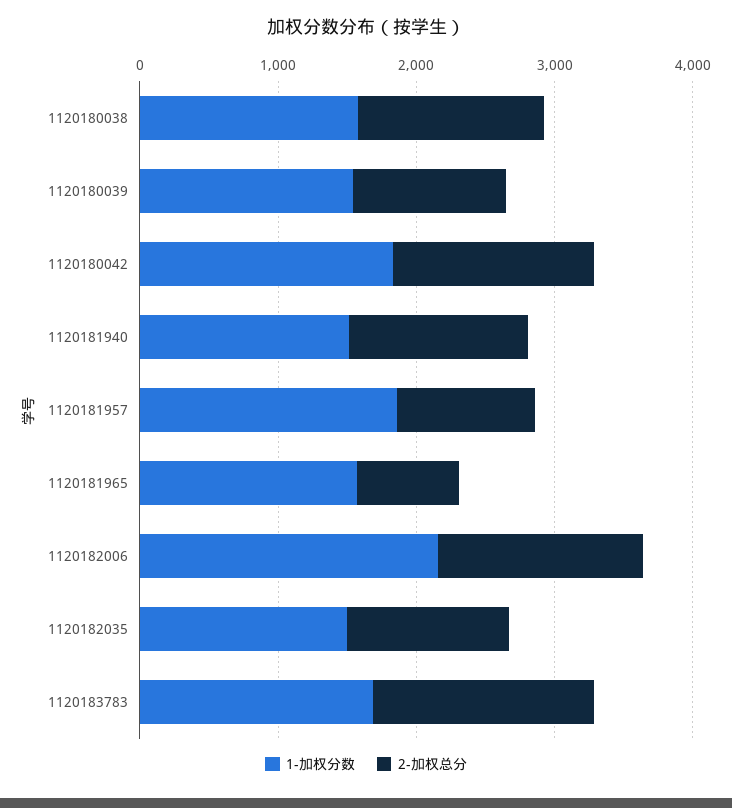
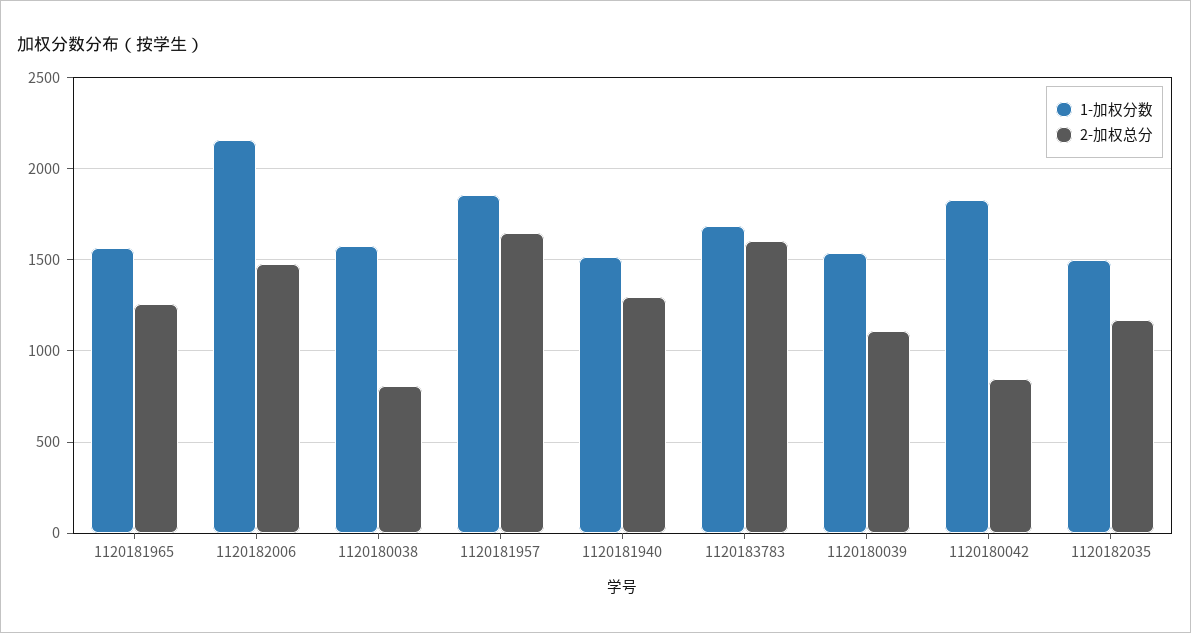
  {
    "1-加权分数": {
      "1120180038": 1600,
      "1120180039": 1550,
      "1120180042": 1850,
      "1120181940": 1500,
      "1120181957": 1850,
      "1120181965": 1550,
      "1120182006": 2150,
      "1120182035": 1500,
      "1120183783": 1700
    },
    "2-加权总分": {
-     "1120180038": 1400,
+     "1120180038": 800,
      "1120180039": 1100,
-     "1120180042": 1400,
+     "1120180042": 850,
      "1120181940": 1300,
-     "1120181957": 1000,
+     "1120181957": 1650,
-     "1120181965": 800,
+     "1120181965": 1250,
      "1120182006": 1500,
      "1120182035": 1150,
      "1120183783": 1600
    }
  }

